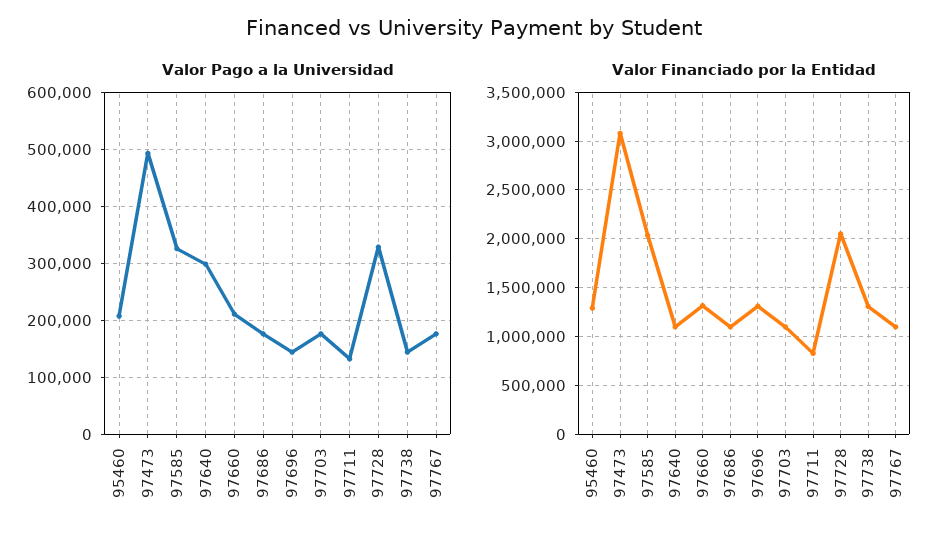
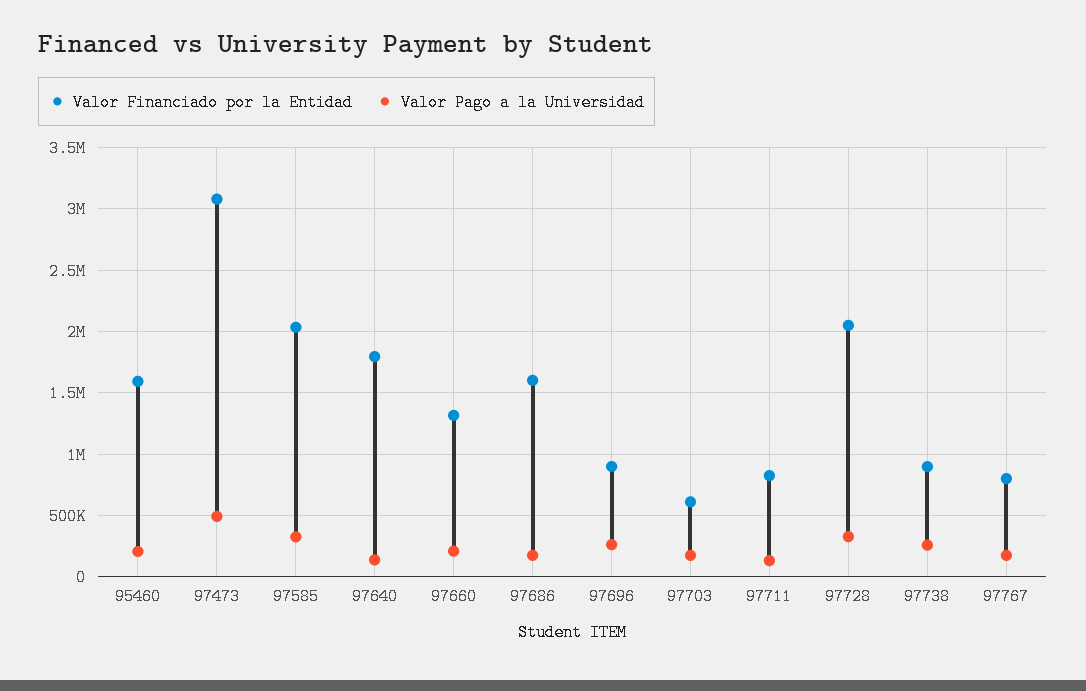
  {
    "Valor Pago a la Universidad": {
      "95460": 200000,
      "97473": 500000,
      "97585": 320000,
-     "97640": 300000,
+     "97640": 150000,
      "97660": 220000,
      "97686": 180000,
-     "97696": 140000,
+     "97696": 250000,
      "97703": 180000,
      "97711": 140000,
      "97728": 320000,
-     "97738": 140000,
+     "97738": 250000,
      "97767": 180000
    },
    "Valor Financiado por la Entidad": {
-     "95460": 1300000,
+     "95460": 1600000,
      "97473": 3100000,
      "97585": 2050000,
-     "97640": 1100000,
+     "97640": 1800000,
      "97660": 1300000,
-     "97686": 1100000,
+     "97686": 1600000,
-     "97696": 1300000,
+     "97696": 900000,
-     "97703": 1100000,
+     "97703": 600000,
      "97711": 850000,
      "97728": 2050000,
-     "97738": 1300000,
+     "97738": 900000,
-     "97767": 1100000
+     "97767": 800000
    }
  }

